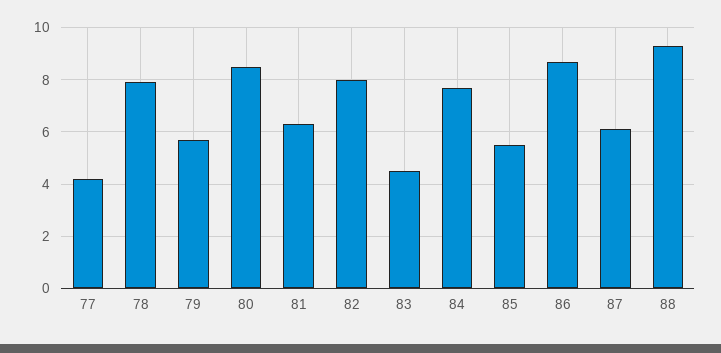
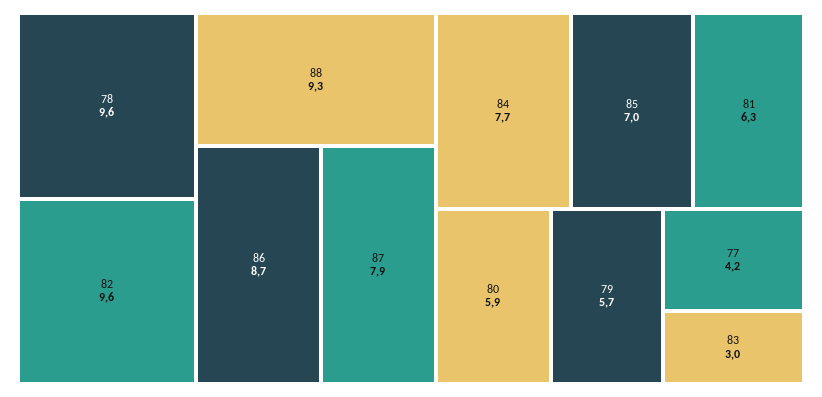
  {
    "77": 4.2,
-   "78": 8,
+   "78": 9.6,
    "79": 5.7,
-   "80": 8.5,
+   "80": 5.9,
    "81": 6.3,
-   "82": 8,
+   "82": 9.6,
-   "83": 4.5,
+   "83": 3,
    "84": 7.7,
-   "85": 5.5,
+   "85": 7,
    "86": 8.7,
-   "87": 6,
+   "87": 7.9,
    "88": 9.3
  }

